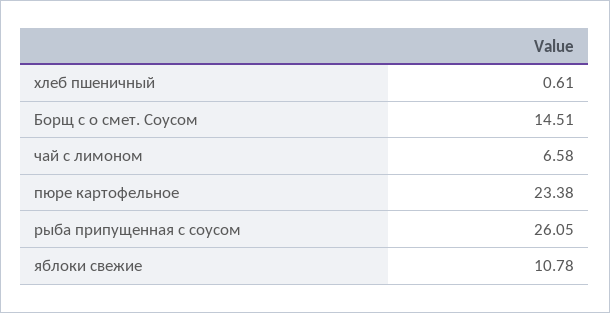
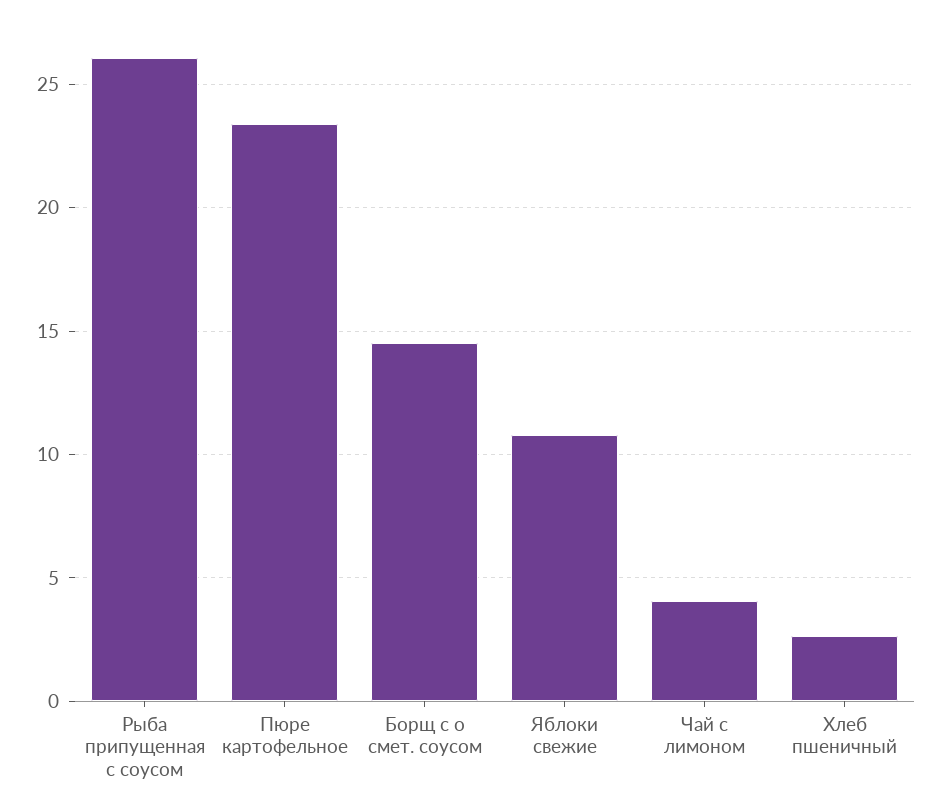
  {
-   "хлеб пшеничный": 0.61,
+   "хлеб пшеничный": 2.5,
    "Борщ с о смет. Соусом": 14.51,
-   "чай с лимоном": 6.58,
+   "чай с лимоном": 4,
    "пюре картофельное": 23.38,
    "рыба припущенная с соусом": 26.05,
    "яблоки свежие": 10.78
  }

